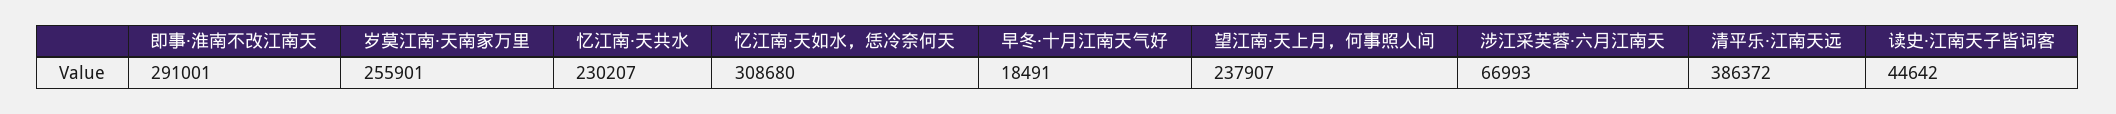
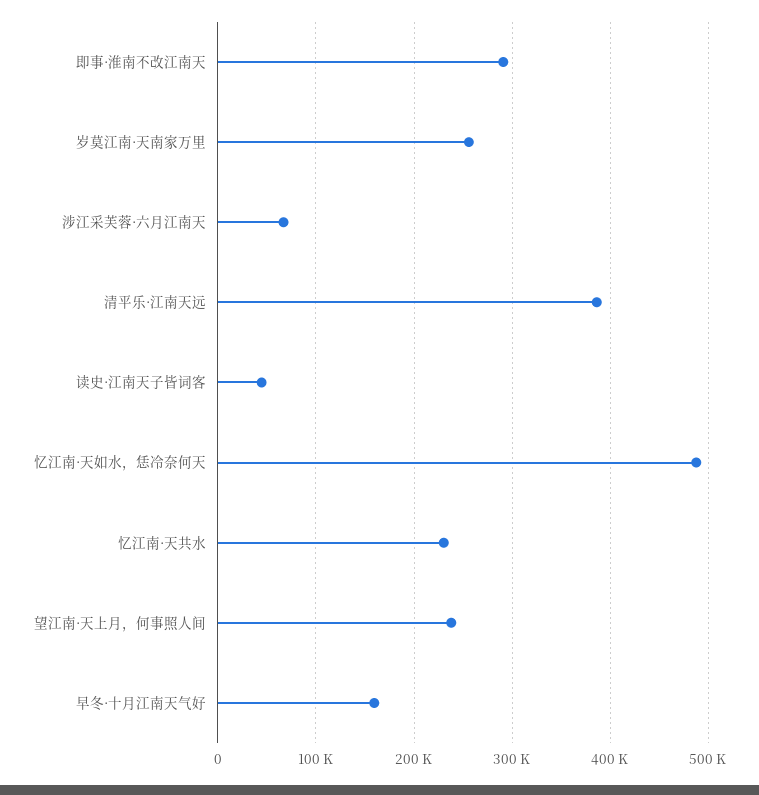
  {
    "即事·淮南不改江南天": 291001,
    "岁莫江南·天南家万里": 255901,
    "忆江南·天共水": 230207,
-   "忆江南·天如水，恁冷奈何天": 308680,
+   "忆江南·天如水，恁冷奈何天": 490000,
-   "早冬·十月江南天气好": 18491,
+   "早冬·十月江南天气好": 160000,
    "望江南·天上月，何事照人间": 237907,
    "涉江采芙蓉·六月江南天": 66993,
    "清平乐·江南天远": 386372,
    "读史·江南天子皆词客": 44642
  }

